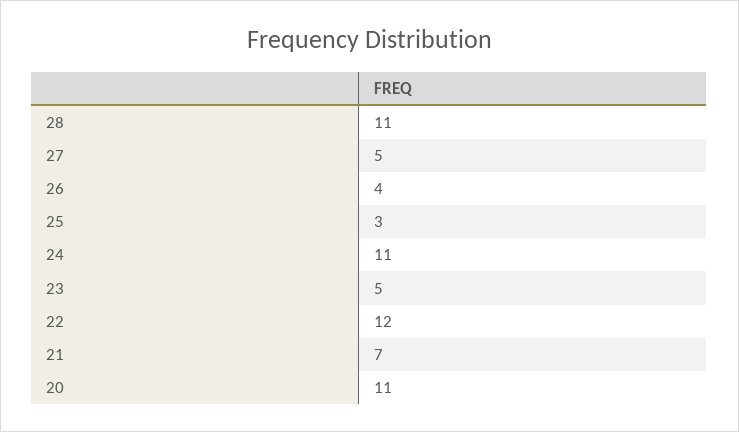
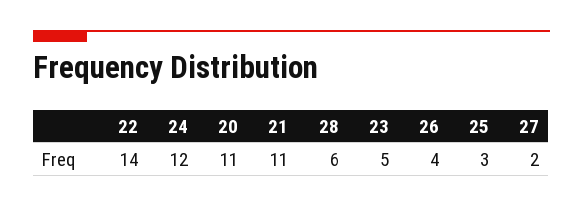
  {
-   "28": 11,
+   "28": 6,
-   "27": 5,
+   "27": 2,
    "26": 4,
    "25": 3,
-   "24": 11,
+   "24": 12,
    "23": 5,
-   "22": 12,
+   "22": 14,
-   "21": 7,
+   "21": 11,
    "20": 11
  }

